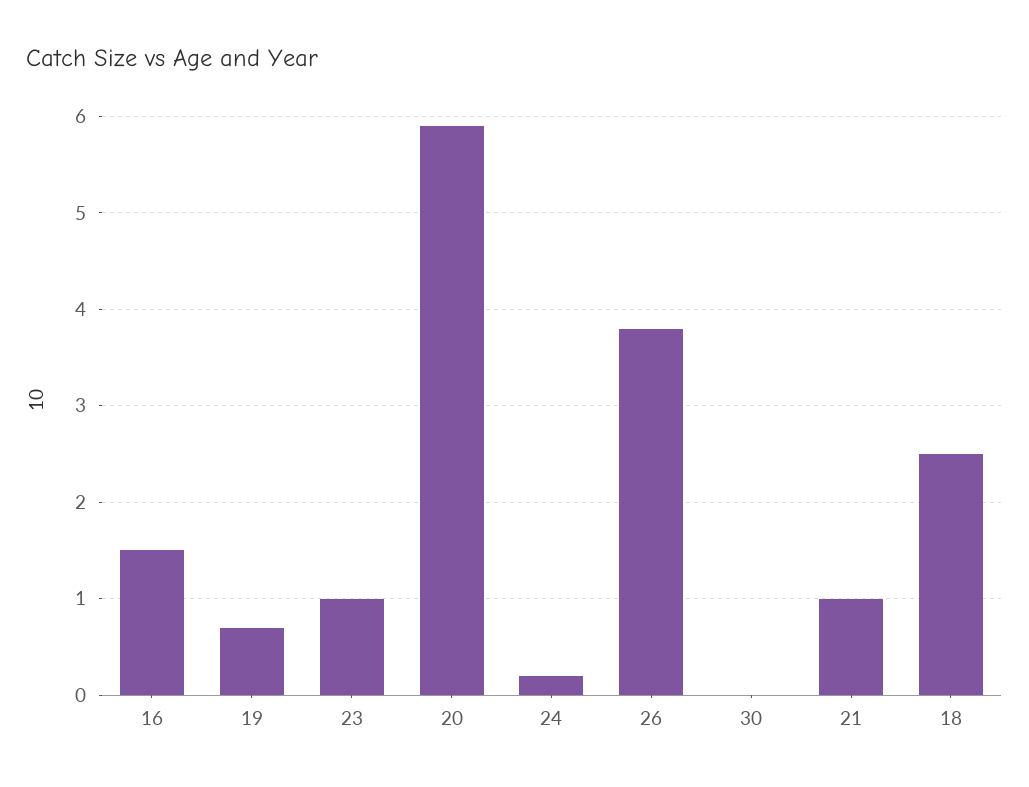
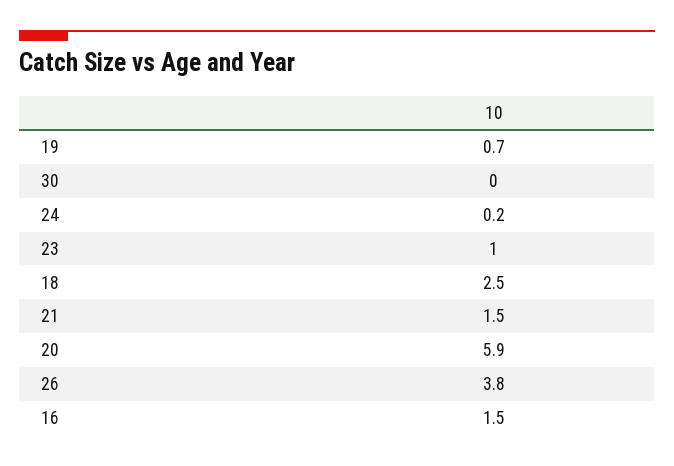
  {
    "16": 1.5,
    "19": 0.7,
    "23": 1,
    "20": 5.9,
    "24": 0.2,
    "26": 3.8,
    "30": 0,
-   "21": 1,
+   "21": 1.5,
    "18": 2.5
  }

